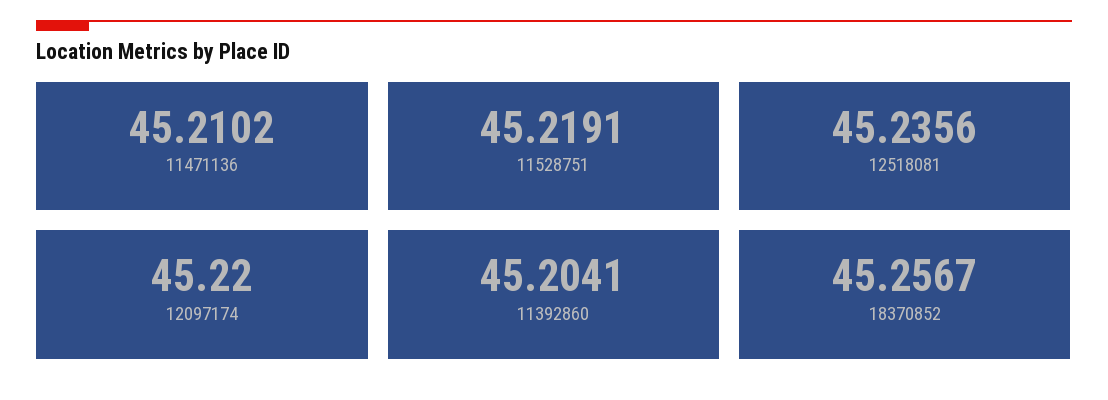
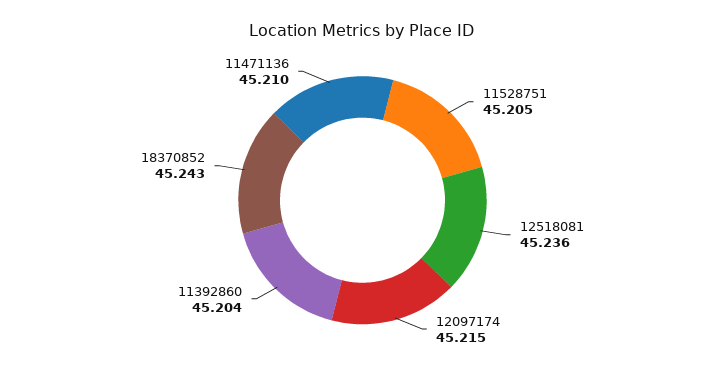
  {
    "11471136": 45.2102,
-   "11528751": 45.2191,
+   "11528751": 45.205,
    "12518081": 45.2356,
-   "12097174": 45.22,
+   "12097174": 45.215,
    "11392860": 45.2041,
-   "18370852": 45.2567
+   "18370852": 45.243
  }

